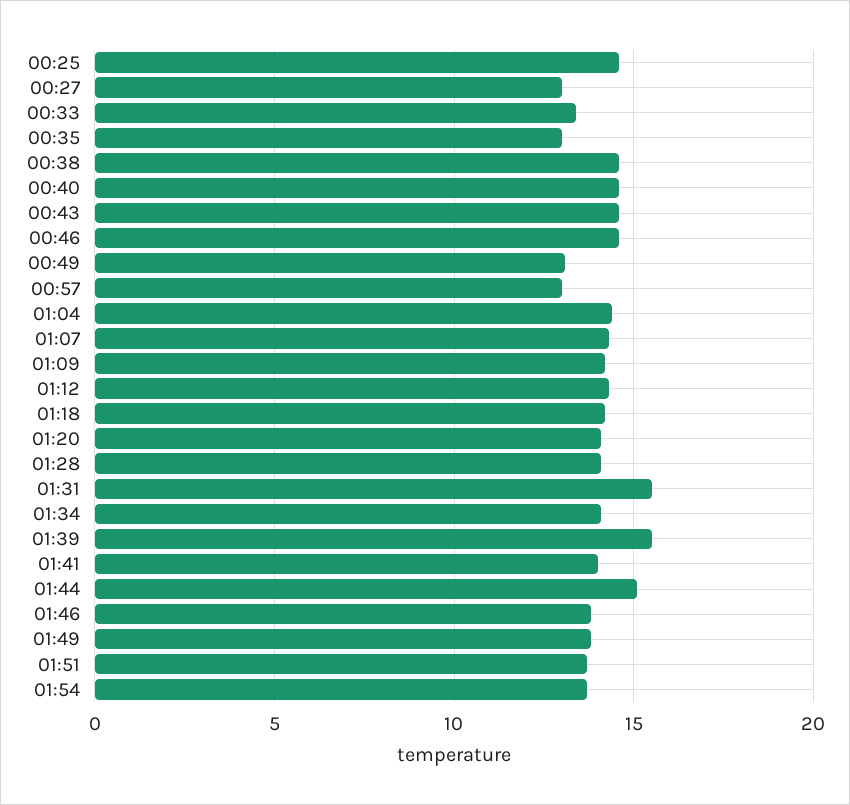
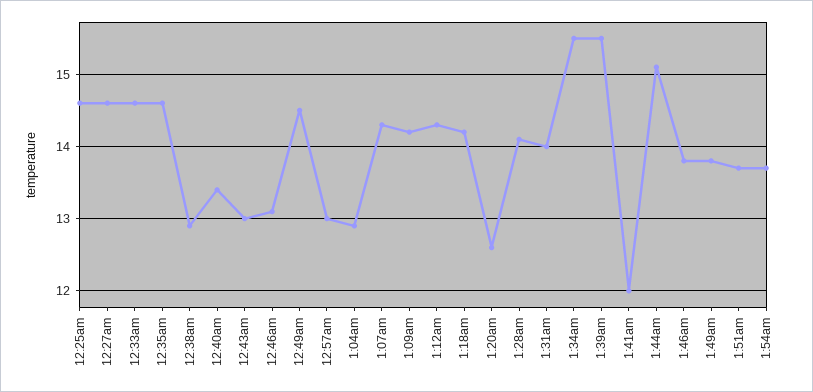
  {
    "00:25": 14.6,
-   "00:27": 13,
+   "00:27": 14.6,
-   "00:33": 13.5,
+   "00:33": 14.6,
-   "00:35": 13,
+   "00:35": 14.6,
-   "00:38": 14.5,
+   "00:38": 12.9,
-   "00:40": 14.5,
+   "00:40": 13.4,
-   "00:43": 14.5,
+   "00:43": 13,
-   "00:46": 14.5,
+   "00:46": 13.1,
-   "00:49": 13,
+   "00:49": 14.5,
    "00:57": 13,
-   "01:04": 14.5,
+   "01:04": 12.9,
    "01:07": 14.3,
    "01:09": 14.2,
    "01:12": 14.3,
    "01:18": 14.2,
-   "01:20": 14,
+   "01:20": 12.6,
    "01:28": 14.1,
-   "01:31": 15.5,
+   "01:31": 14,
-   "01:34": 14,
+   "01:34": 15.5,
    "01:39": 15.5,
-   "01:41": 14,
+   "01:41": 12,
    "01:44": 15.1,
    "01:46": 13.8,
    "01:49": 13.8,
    "01:51": 13.7,
    "01:54": 13.7
  }

